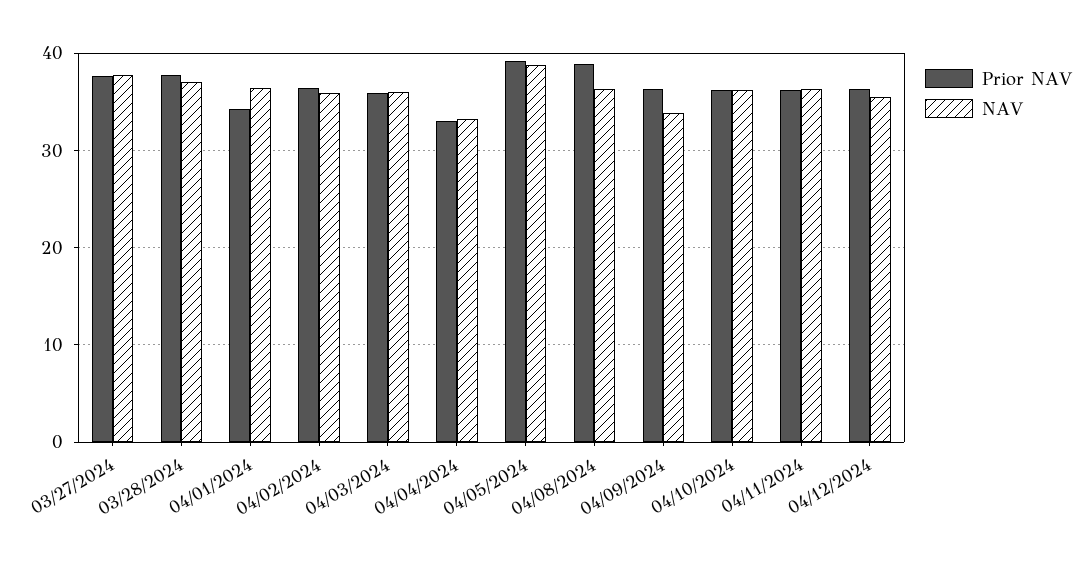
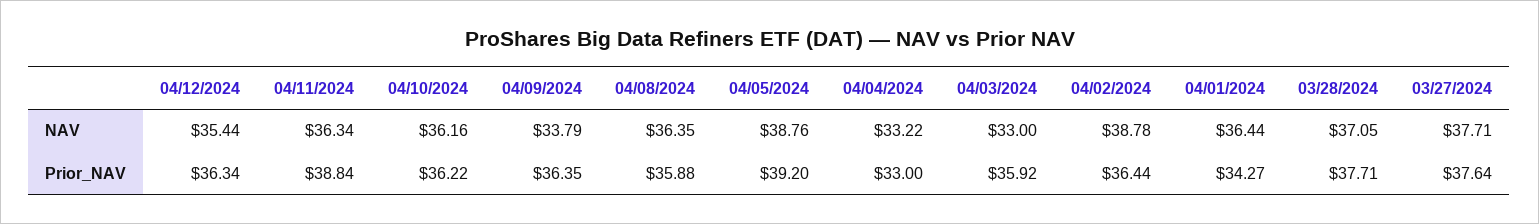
  {
    "Prior NAV": {
      "03/27/2024": 37.64,
      "03/28/2024": 37.71,
      "04/01/2024": 34.27,
      "04/02/2024": 36.44,
      "04/03/2024": 35.92,
      "04/04/2024": 33,
      "04/05/2024": 39.2,
-     "04/08/2024": 39,
+     "04/08/2024": 35.88,
      "04/09/2024": 36.35,
      "04/10/2024": 36.22,
-     "04/11/2024": 36,
+     "04/11/2024": 38.84,
      "04/12/2024": 36.34
    },
    "NAV": {
      "03/27/2024": 37.71,
      "03/28/2024": 37.05,
      "04/01/2024": 36.44,
-     "04/02/2024": 36,
+     "04/02/2024": 38.78,
-     "04/03/2024": 36,
+     "04/03/2024": 33,
      "04/04/2024": 33.22,
      "04/05/2024": 38.76,
      "04/08/2024": 36.35,
      "04/09/2024": 33.79,
      "04/10/2024": 36.16,
      "04/11/2024": 36.34,
      "04/12/2024": 35.44
    }
  }

